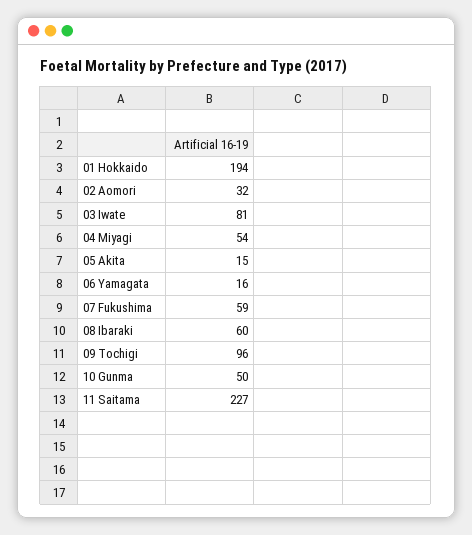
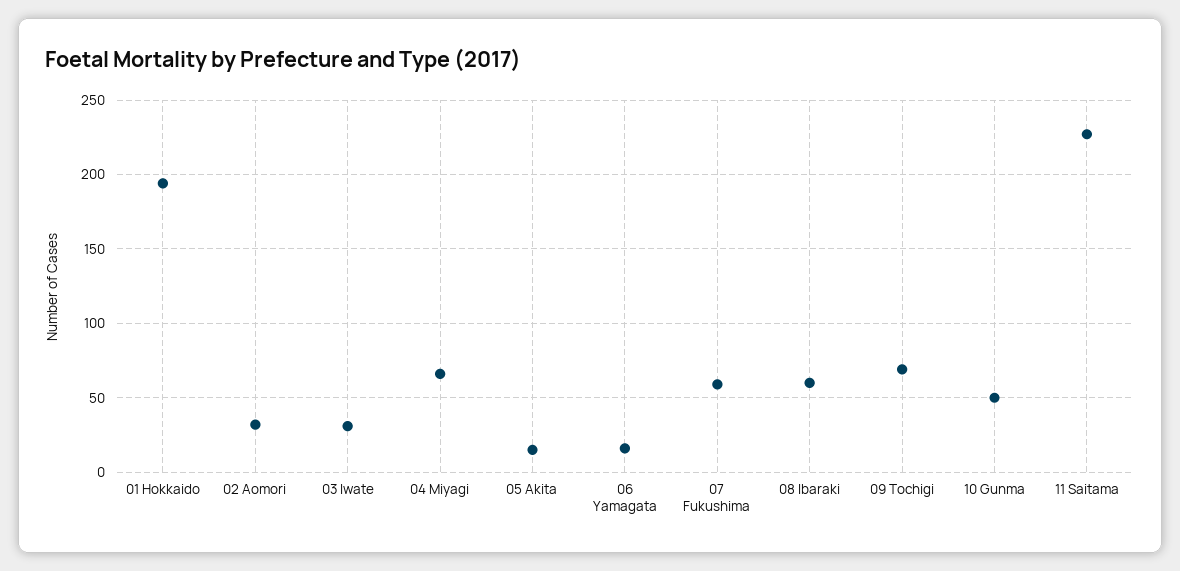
  {
    "01 Hokkaido": 194,
    "02 Aomori": 32,
-   "03 Iwate": 81,
+   "03 Iwate": 30,
-   "04 Miyagi": 54,
+   "04 Miyagi": 65,
    "05 Akita": 15,
    "06 Yamagata": 16,
    "07 Fukushima": 59,
    "08 Ibaraki": 60,
-   "09 Tochigi": 96,
+   "09 Tochigi": 70,
    "10 Gunma": 50,
    "11 Saitama": 227
  }

